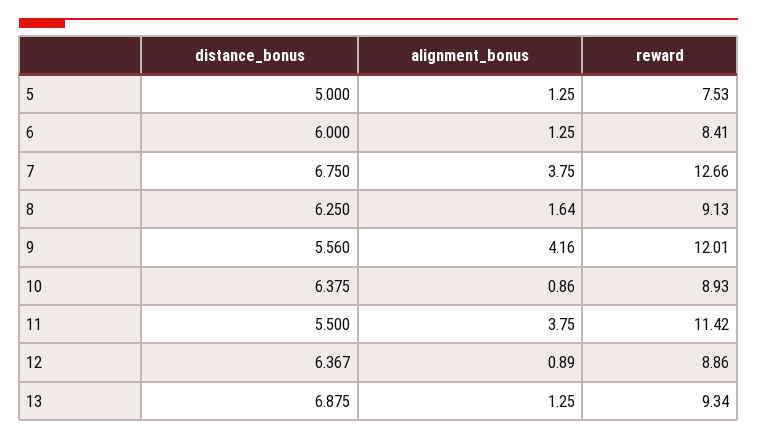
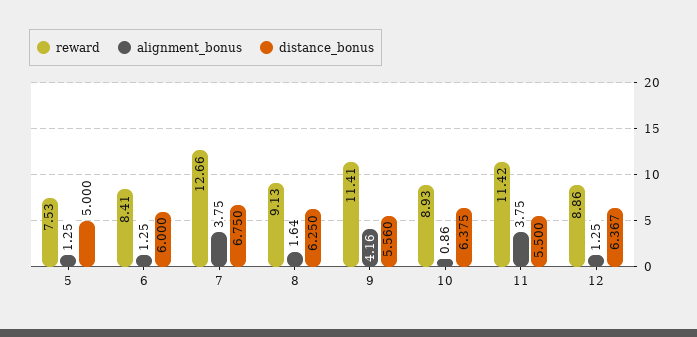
  {
    "distance_bonus": {
      "5": 5,
      "6": 6,
      "7": 6.75,
      "8": 6.25,
      "9": 5.56,
      "10": 6.375,
      "11": 5.5,
-     "12": 6.367,
+     "12": 6.367
-     "13": 6.875
    },
    "alignment_bonus": {
      "5": 1.25,
      "6": 1.25,
      "7": 3.75,
      "8": 1.64,
      "9": 4.16,
      "10": 0.86,
      "11": 3.75,
-     "12": 0.89,
+     "12": 1.25
-     "13": 1.25
    },
    "reward": {
      "5": 7.53,
      "6": 8.41,
      "7": 12.66,
      "8": 9.13,
-     "9": 12.01,
+     "9": 11.41,
      "10": 8.93,
      "11": 11.42,
-     "12": 8.86,
+     "12": 8.86
-     "13": 9.34
    }
  }

